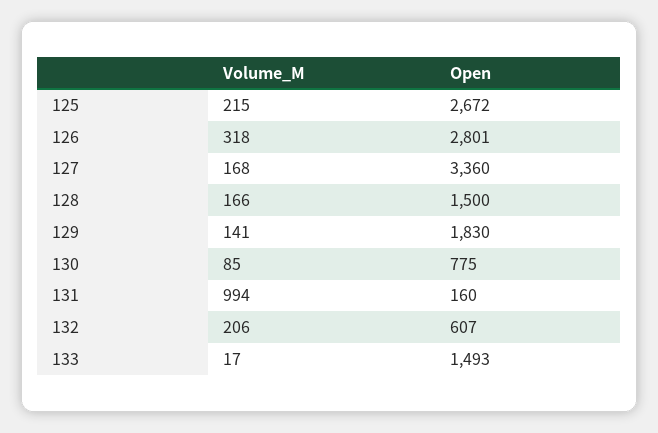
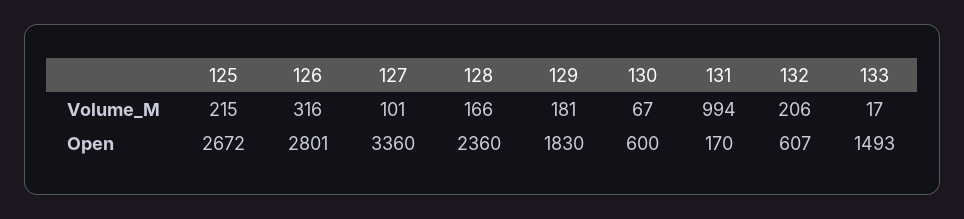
  {
    "Volume_M": {
      "125": 215,
-     "126": 318,
+     "126": 316,
-     "127": 168,
+     "127": 101,
      "128": 166,
-     "129": 141,
+     "129": 181,
-     "130": 85,
+     "130": 67,
      "131": 994,
      "132": 206,
      "133": 17
    },
    "Open": {
      "125": 2672,
      "126": 2801,
      "127": 3360,
-     "128": 1500,
+     "128": 2360,
      "129": 1830,
-     "130": 775,
+     "130": 600,
-     "131": 160,
+     "131": 170,
      "132": 607,
      "133": 1493
    }
  }

